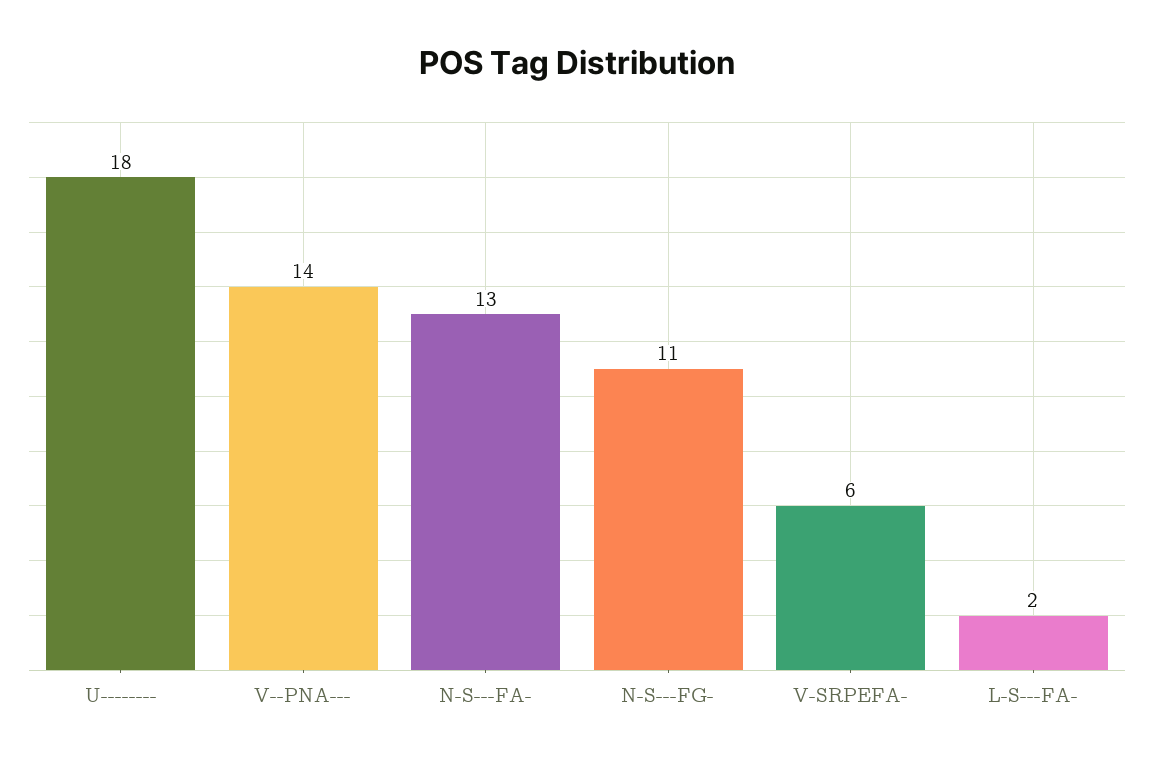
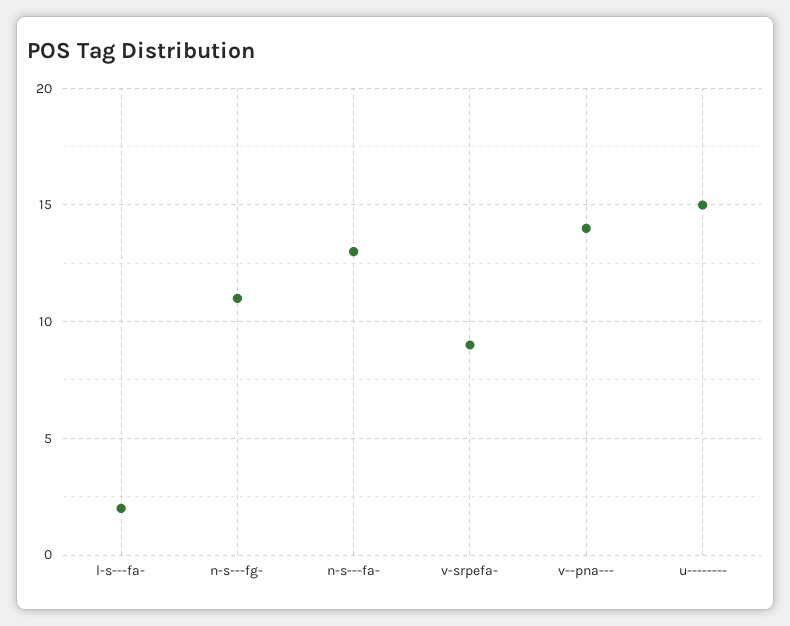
  {
-   "U--------": 18,
+   "U--------": 15,
    "V--PNA---": 14,
    "N-S---FA-": 13,
    "N-S---FG-": 11,
-   "V-SRPEFA-": 6,
+   "V-SRPEFA-": 9,
    "L-S---FA-": 2
  }

